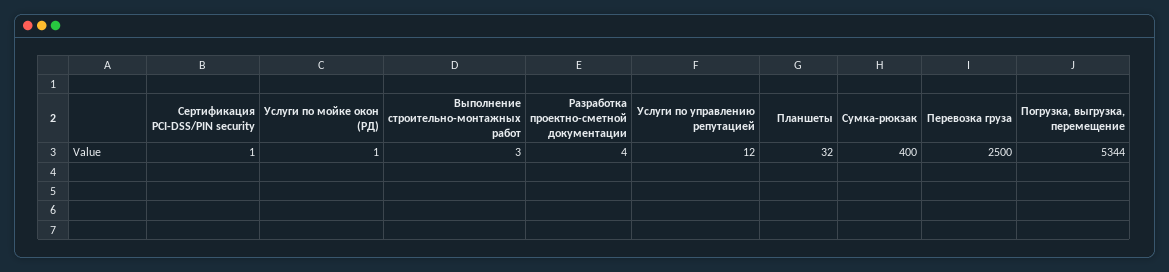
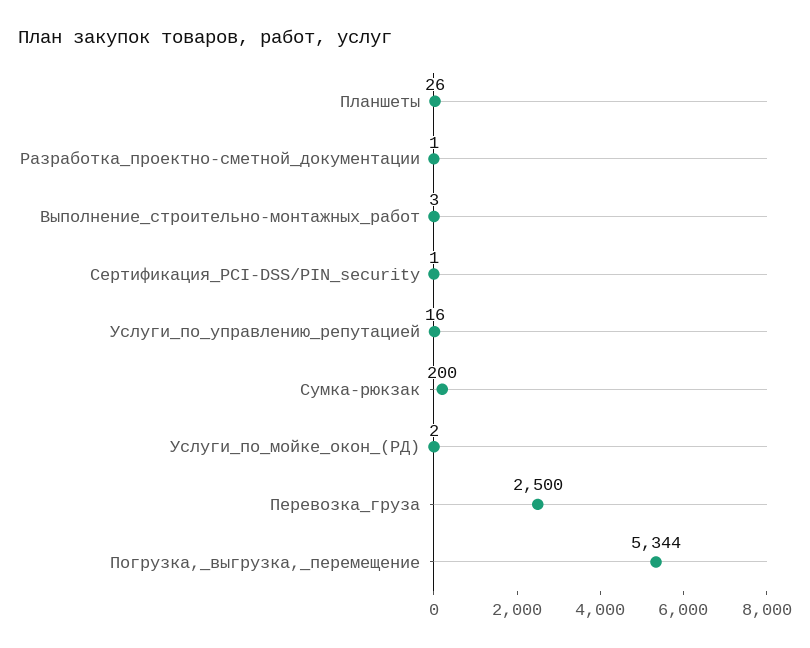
  {
    "Сертификация PCI-DSS/PIN security": 1,
-   "Услуги по мойке окон (РД)": 1,
+   "Услуги по мойке окон (РД)": 2,
    "Выполнение строительно-монтажных работ": 3,
-   "Разработка проектно-сметной документации": 4,
+   "Разработка проектно-сметной документации": 1,
-   "Услуги по управлению репутацией": 12,
+   "Услуги по управлению репутацией": 16,
-   "Планшеты": 32,
+   "Планшеты": 26,
-   "Сумка-рюкзак": 400,
+   "Сумка-рюкзак": 200,
    "Перевозка груза": 2500,
    "Погрузка, выгрузка, перемещение": 5344
  }

